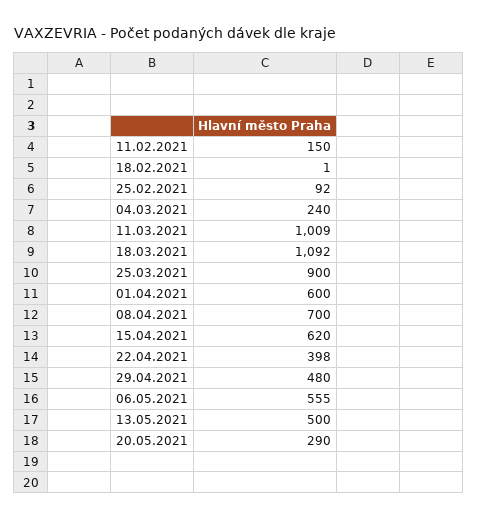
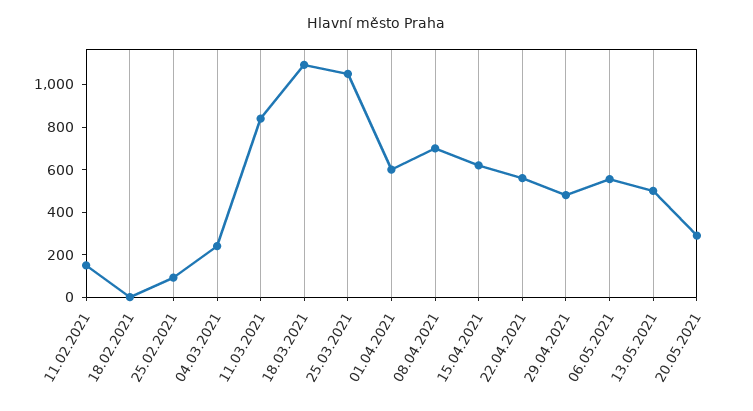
  {
    "11.02.2021": 150,
    "18.02.2021": 1,
    "25.02.2021": 92,
    "04.03.2021": 240,
-   "11.03.2021": 1009,
+   "11.03.2021": 850,
    "18.03.2021": 1092,
-   "25.03.2021": 900,
+   "25.03.2021": 1050,
    "01.04.2021": 600,
    "08.04.2021": 700,
    "15.04.2021": 620,
-   "22.04.2021": 398,
+   "22.04.2021": 550,
    "29.04.2021": 480,
    "06.05.2021": 555,
    "13.05.2021": 500,
    "20.05.2021": 290
  }

